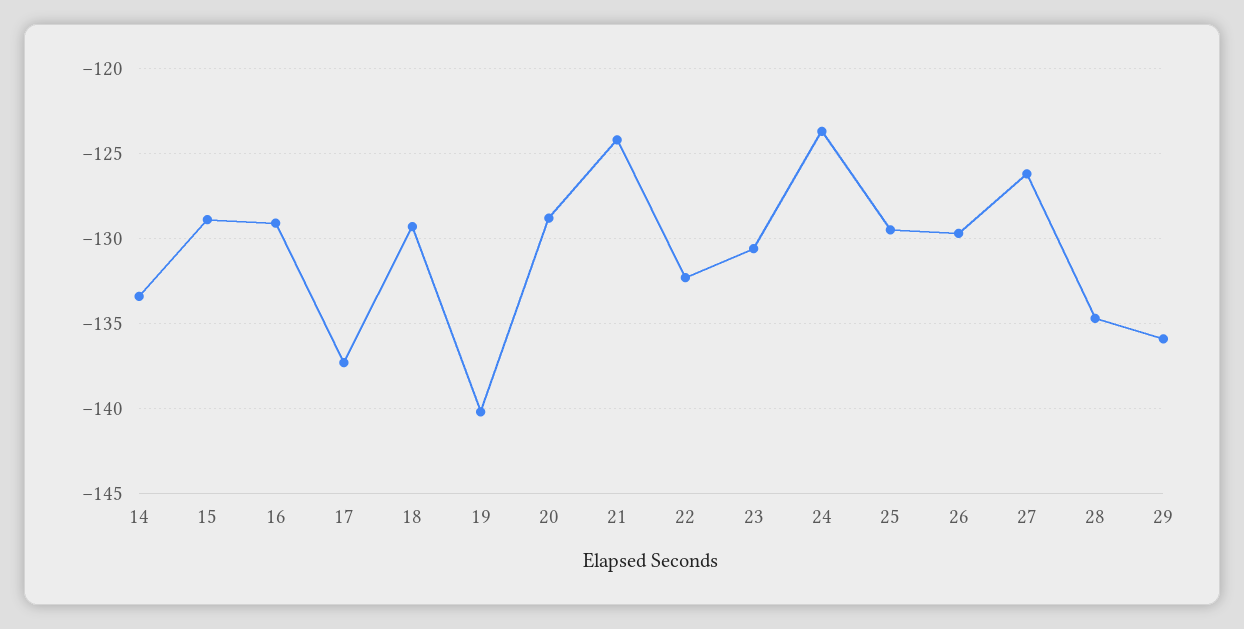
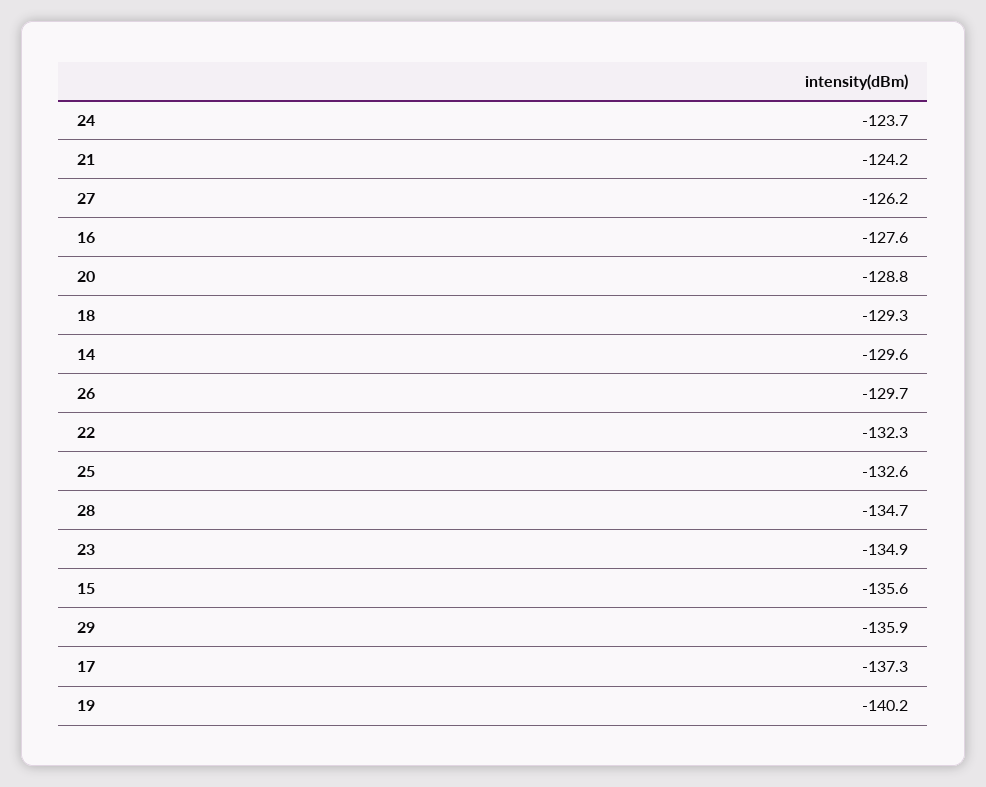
  {
-   "14": -133.5,
+   "14": -129.6,
-   "15": -129,
+   "15": -135.6,
-   "16": -129,
+   "16": -127.6,
    "17": -137.3,
    "18": -129.3,
    "19": -140.2,
    "20": -128.8,
    "21": -124.2,
    "22": -132.3,
-   "23": -130.5,
+   "23": -134.9,
    "24": -123.7,
-   "25": -129.5,
+   "25": -132.6,
    "26": -129.7,
    "27": -126.2,
    "28": -134.7,
    "29": -135.9
  }

